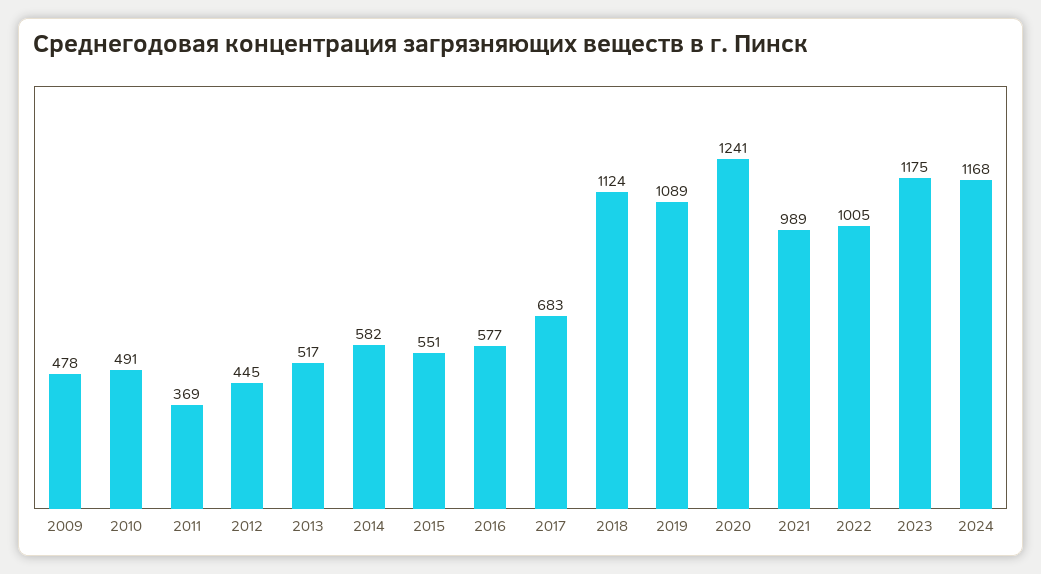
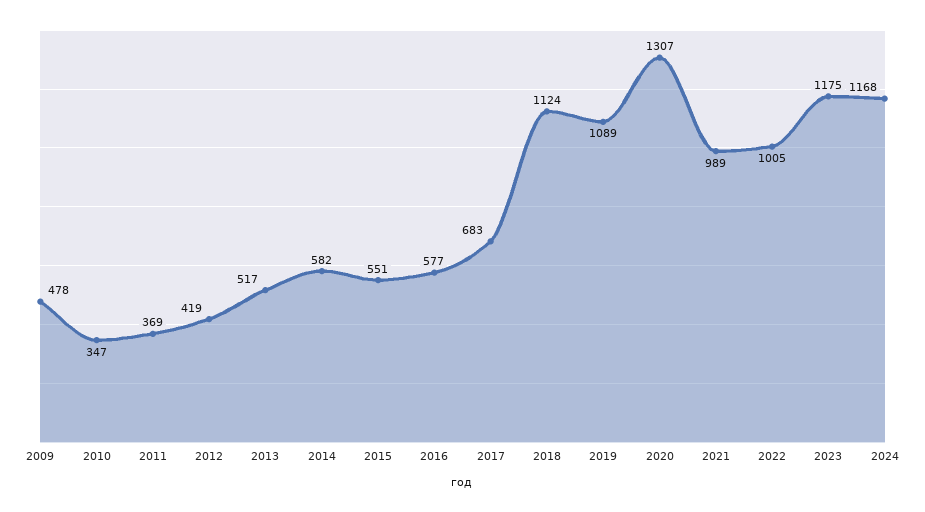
  {
    "2009": 478,
-   "2010": 491,
+   "2010": 347,
    "2011": 369,
-   "2012": 445,
+   "2012": 419,
    "2013": 517,
    "2014": 582,
    "2015": 551,
    "2016": 577,
    "2017": 683,
    "2018": 1124,
    "2019": 1089,
-   "2020": 1241,
+   "2020": 1307,
    "2021": 989,
    "2022": 1005,
    "2023": 1175,
    "2024": 1168
  }

